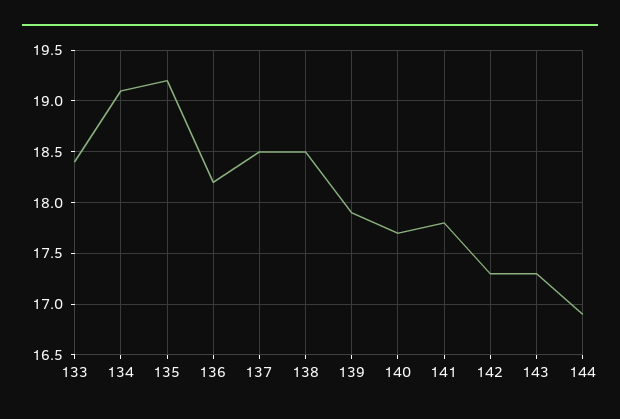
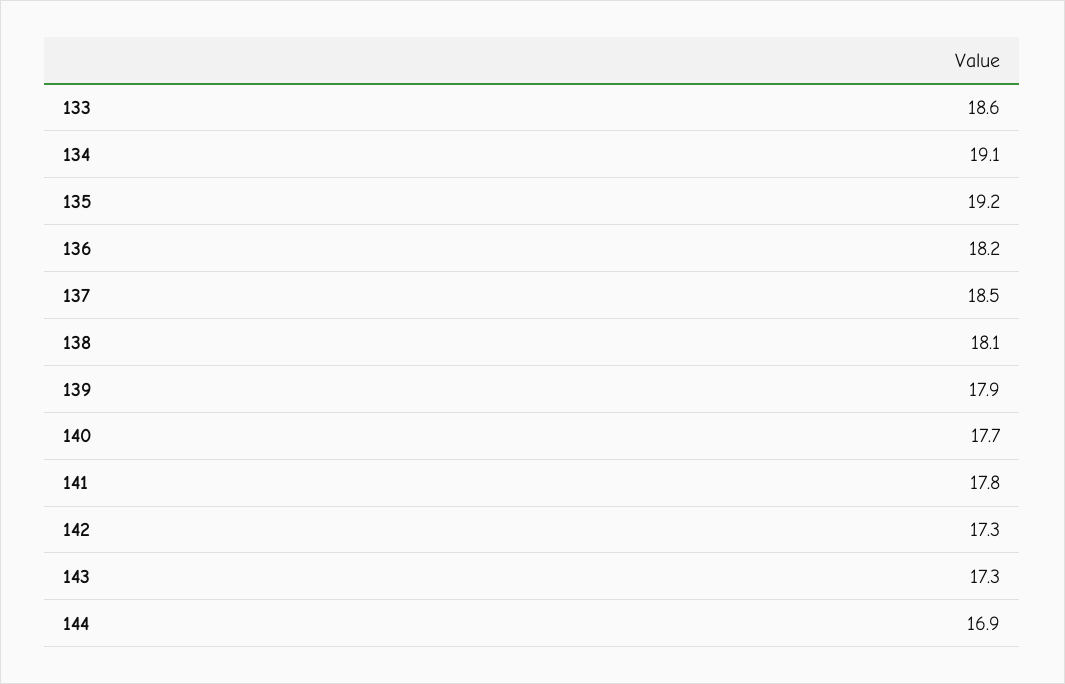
  {
-   "133": 18.4,
+   "133": 18.6,
    "134": 19.1,
    "135": 19.2,
    "136": 18.2,
    "137": 18.5,
-   "138": 18.5,
+   "138": 18.1,
    "139": 17.9,
    "140": 17.7,
    "141": 17.8,
    "142": 17.3,
    "143": 17.3,
    "144": 16.9
  }

